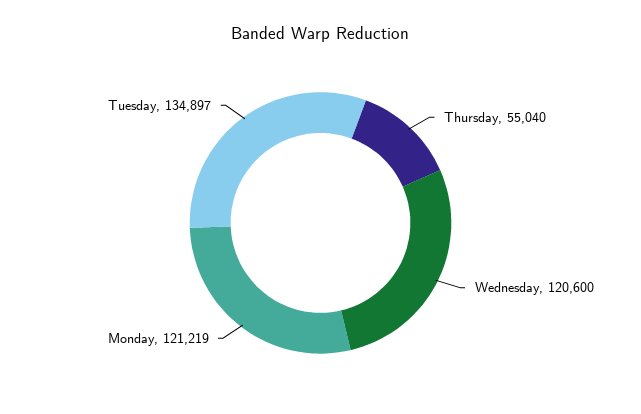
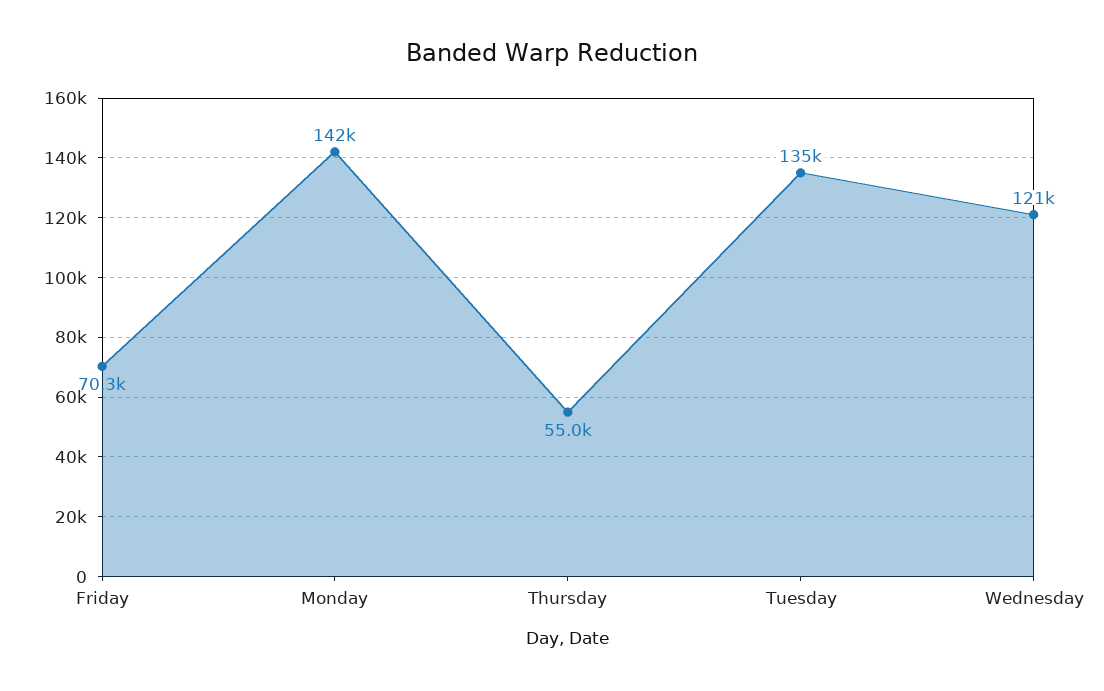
  {
    "Thursday": 55040,
    "Wednesday": 120600,
-   "Monday": 121219,
+   "Monday": 142000,
-   "Tuesday": 134897
+   "Tuesday": 134897,
+   "Friday": 70300
  }

